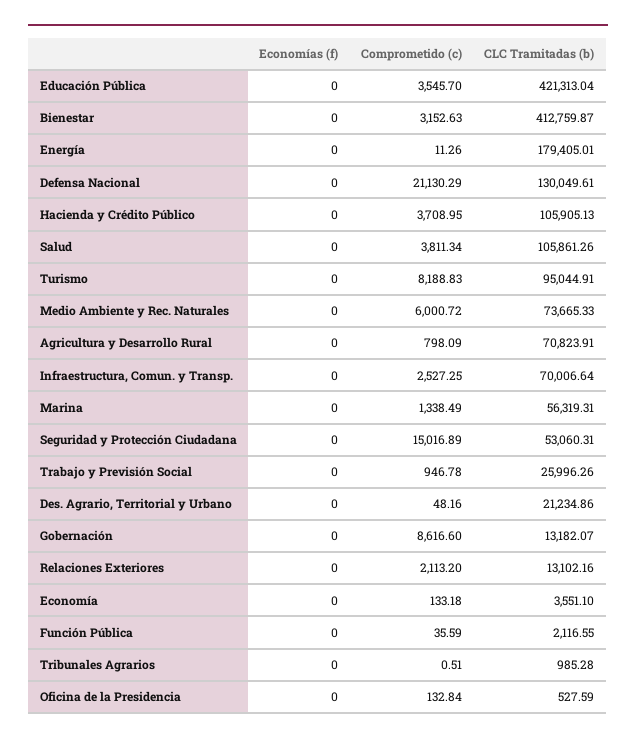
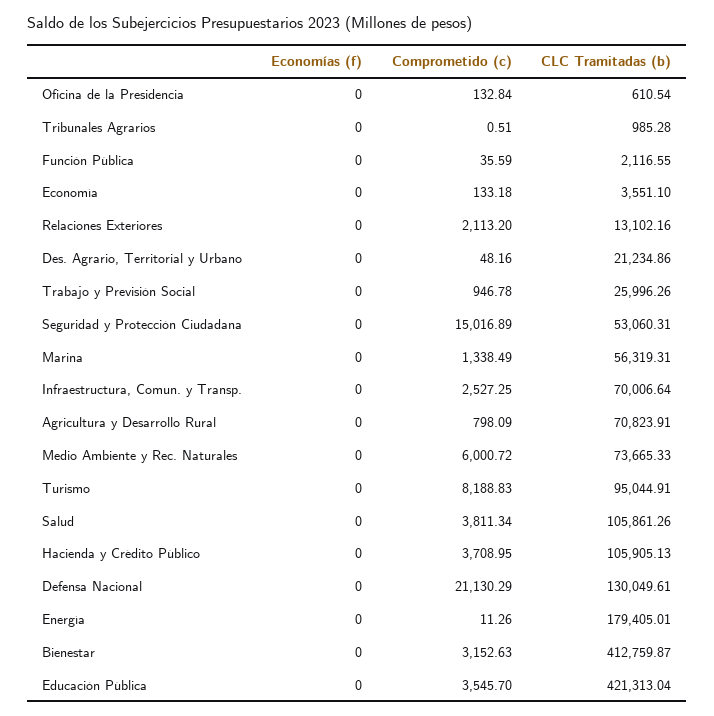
  {
    "Economías (f)": {
      "Educación Pública": 0,
      "Bienestar": 0,
      "Energía": 0,
      "Defensa Nacional": 0,
      "Hacienda y Crédito Público": 0,
      "Salud": 0,
      "Turismo": 0,
      "Medio Ambiente y Rec. Naturales": 0,
      "Agricultura y Desarrollo Rural": 0,
      "Infraestructura, Comun. y Transp.": 0,
      "Marina": 0,
      "Seguridad y Protección Ciudadana": 0,
      "Trabajo y Previsión Social": 0,
      "Des. Agrario, Territorial y Urbano": 0,
-     "Gobernación": 0,
      "Relaciones Exteriores": 0,
      "Economía": 0,
      "Función Pública": 0,
      "Tribunales Agrarios": 0,
      "Oficina de la Presidencia": 0
    },
    "Comprometido (c)": {
      "Educación Pública": 3545.7,
      "Bienestar": 3152.63,
      "Energía": 11.26,
      "Defensa Nacional": 21130.29,
      "Hacienda y Crédito Público": 3708.95,
      "Salud": 3811.34,
      "Turismo": 8188.83,
      "Medio Ambiente y Rec. Naturales": 6000.72,
      "Agricultura y Desarrollo Rural": 798.09,
      "Infraestructura, Comun. y Transp.": 2527.25,
      "Marina": 1338.49,
      "Seguridad y Protección Ciudadana": 15016.89,
      "Trabajo y Previsión Social": 946.78,
      "Des. Agrario, Territorial y Urbano": 48.16,
-     "Gobernación": 8616.6,
      "Relaciones Exteriores": 2113.2,
      "Economía": 133.18,
      "Función Pública": 35.59,
      "Tribunales Agrarios": 0.51,
      "Oficina de la Presidencia": 132.84
    },
    "CLC Tramitadas (b)": {
      "Educación Pública": 421313.04,
      "Bienestar": 412759.87,
      "Energía": 179405.01,
      "Defensa Nacional": 130049.61,
      "Hacienda y Crédito Público": 105905.13,
      "Salud": 105861.26,
      "Turismo": 95044.91,
      "Medio Ambiente y Rec. Naturales": 73665.33,
      "Agricultura y Desarrollo Rural": 70823.91,
      "Infraestructura, Comun. y Transp.": 70006.64,
      "Marina": 56319.31,
      "Seguridad y Protección Ciudadana": 53060.31,
      "Trabajo y Previsión Social": 25996.26,
      "Des. Agrario, Territorial y Urbano": 21234.86,
-     "Gobernación": 13182.07,
      "Relaciones Exteriores": 13102.16,
      "Economía": 3551.1,
      "Función Pública": 2116.55,
      "Tribunales Agrarios": 985.28,
-     "Oficina de la Presidencia": 527.59
+     "Oficina de la Presidencia": 610.54
    }
  }

